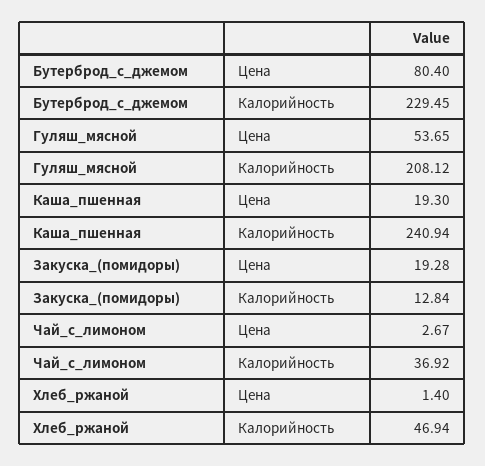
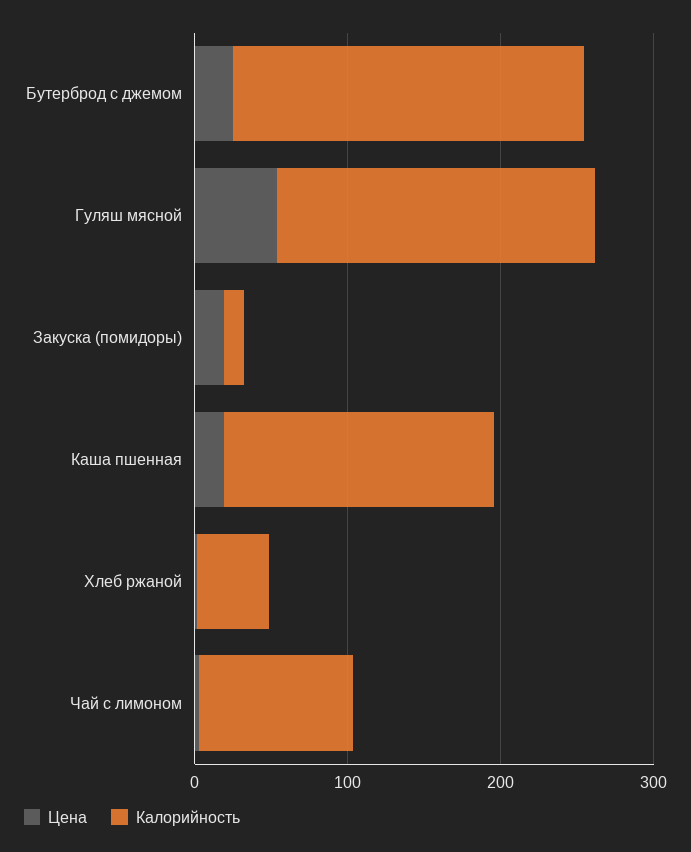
  {
    "Цена": {
-     "Бутерброд_с_джемом": 80.4,
+     "Бутерброд_с_джемом": 20,
      "Гуляш_мясной": 53.65,
      "Каша_пшенная": 19.3,
      "Закуска_(помидоры)": 19.28,
      "Чай_с_лимоном": 2.67,
      "Хлеб_ржаной": 1.4
    },
    "Калорийность": {
      "Бутерброд_с_джемом": 229.45,
      "Гуляш_мясной": 208.12,
-     "Каша_пшенная": 240.94,
+     "Каша_пшенная": 180,
      "Закуска_(помидоры)": 12.84,
-     "Чай_с_лимоном": 36.92,
+     "Чай_с_лимоном": 100,
      "Хлеб_ржаной": 46.94
    }
  }

